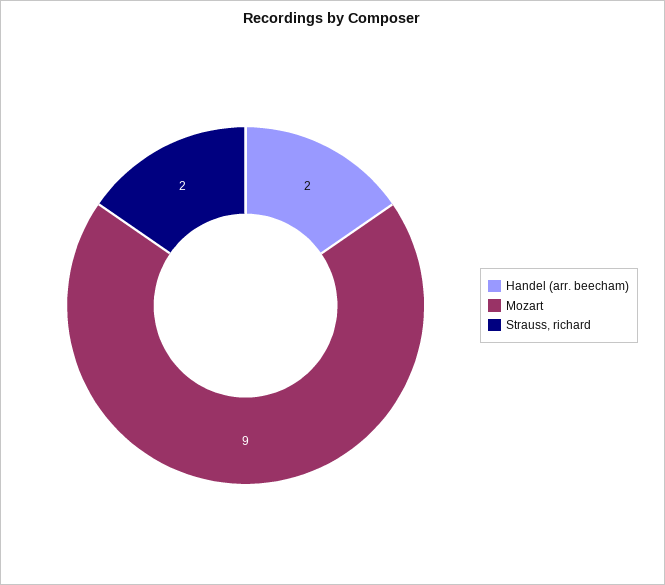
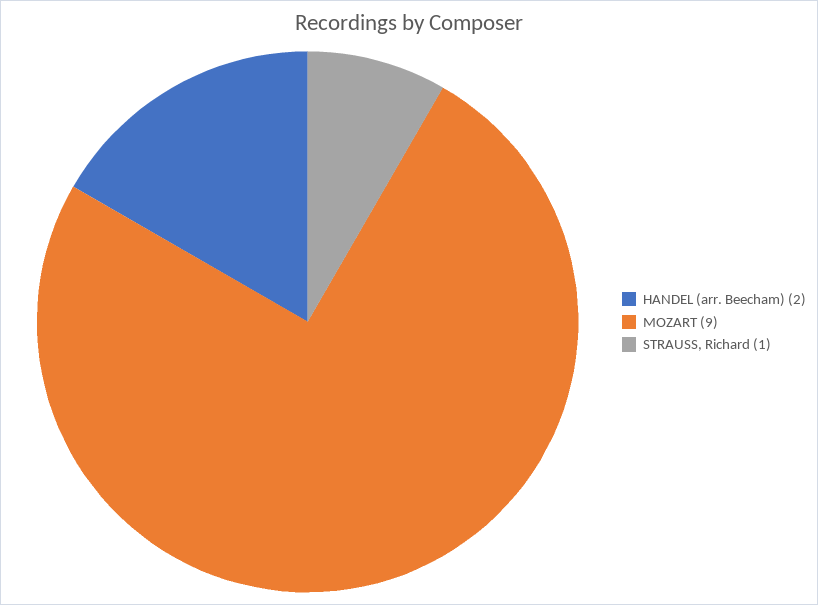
  {
    "Handel (arr. beecham)": 2,
    "Mozart": 9,
-   "Strauss, richard": 2
+   "Strauss, richard": 1
  }

